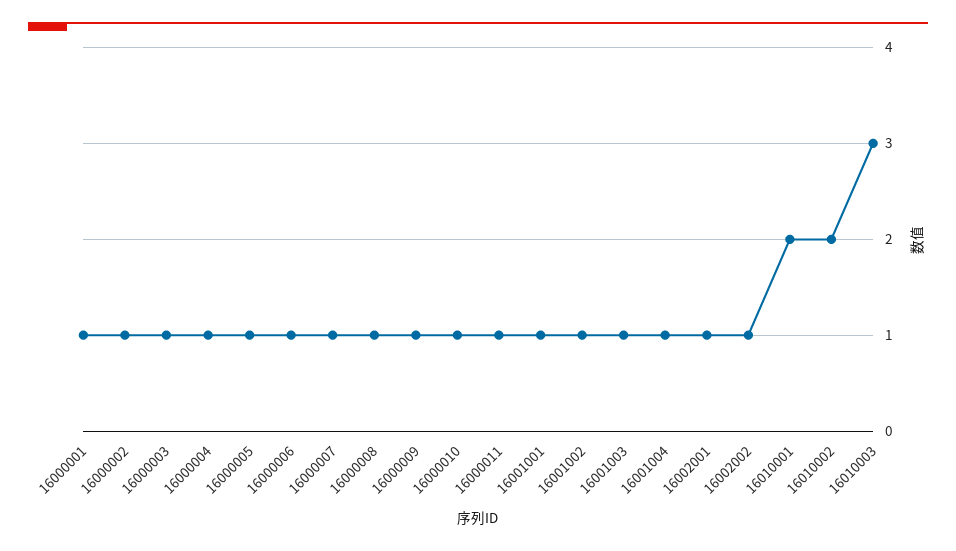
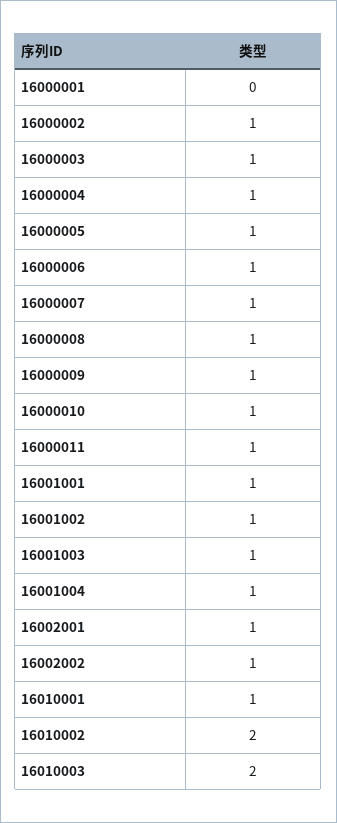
  {
-   "16000001": 1,
+   "16000001": 0,
    "16000002": 1,
    "16000003": 1,
    "16000004": 1,
    "16000005": 1,
    "16000006": 1,
    "16000007": 1,
    "16000008": 1,
    "16000009": 1,
    "16000010": 1,
    "16000011": 1,
    "16001001": 1,
    "16001002": 1,
    "16001003": 1,
    "16001004": 1,
    "16002001": 1,
    "16002002": 1,
-   "16010001": 2,
+   "16010001": 1,
    "16010002": 2,
-   "16010003": 3
+   "16010003": 2
  }

